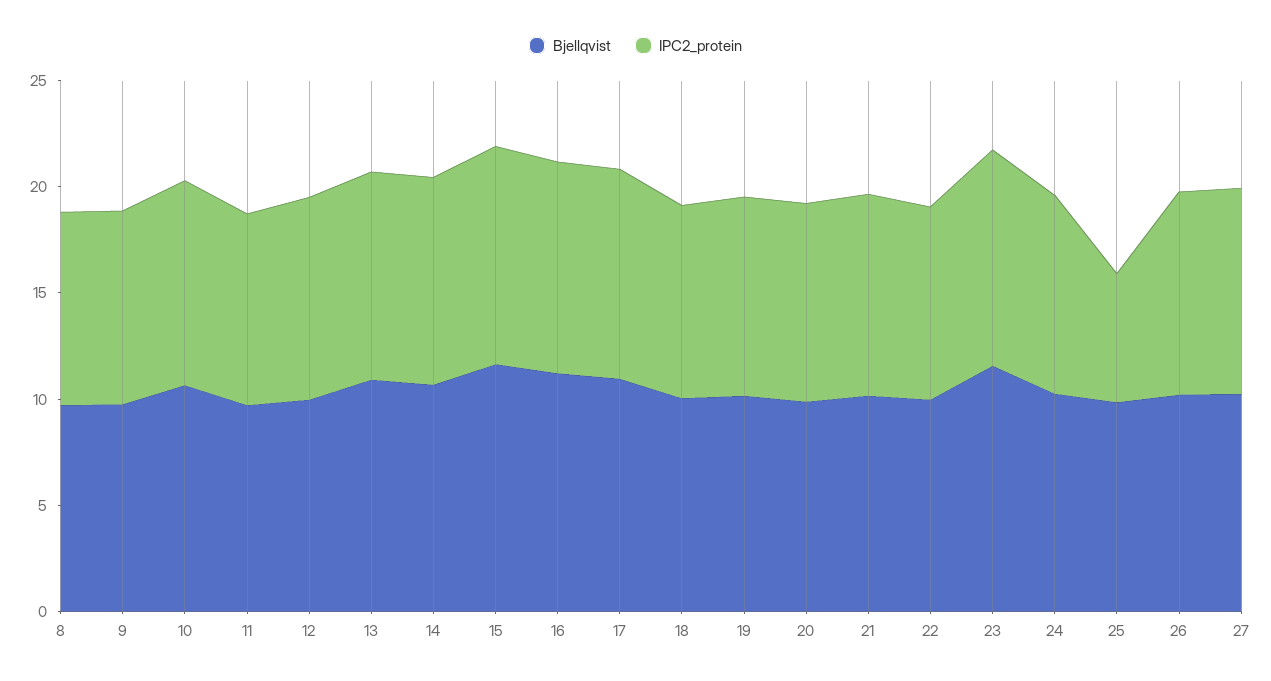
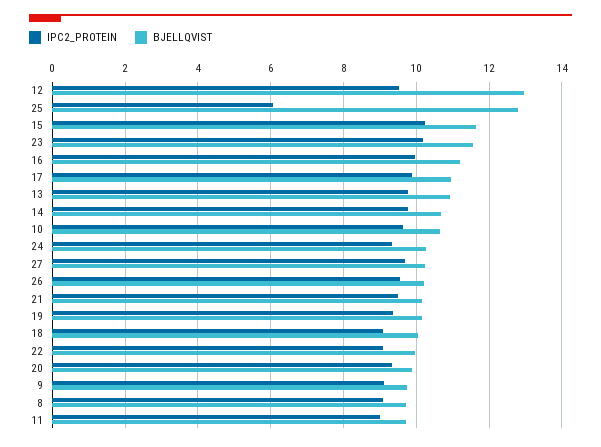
  {
    "Bjellqvist": {
      "8": 9.8,
      "9": 9.8,
      "10": 10.6,
      "11": 9.8,
-     "12": 10,
+     "12": 13,
      "13": 11,
      "14": 10.6,
      "15": 11.6,
      "16": 11.2,
      "17": 11,
      "18": 10,
      "19": 10.2,
      "20": 9.8,
      "21": 10.2,
      "22": 10,
      "23": 11.6,
      "24": 10.2,
-     "25": 10,
+     "25": 12.8,
      "26": 10.2,
      "27": 10.2
    },
    "IPC2_protein": {
      "8": 9,
      "9": 9.2,
      "10": 9.6,
      "11": 9,
      "12": 9.6,
      "13": 9.8,
      "14": 9.8,
      "15": 10.2,
      "16": 10,
      "17": 9.8,
      "18": 9,
      "19": 9.4,
      "20": 9.4,
      "21": 9.4,
      "22": 9,
      "23": 10.2,
      "24": 9.4,
      "25": 6,
      "26": 9.6,
      "27": 9.6
    }
  }

